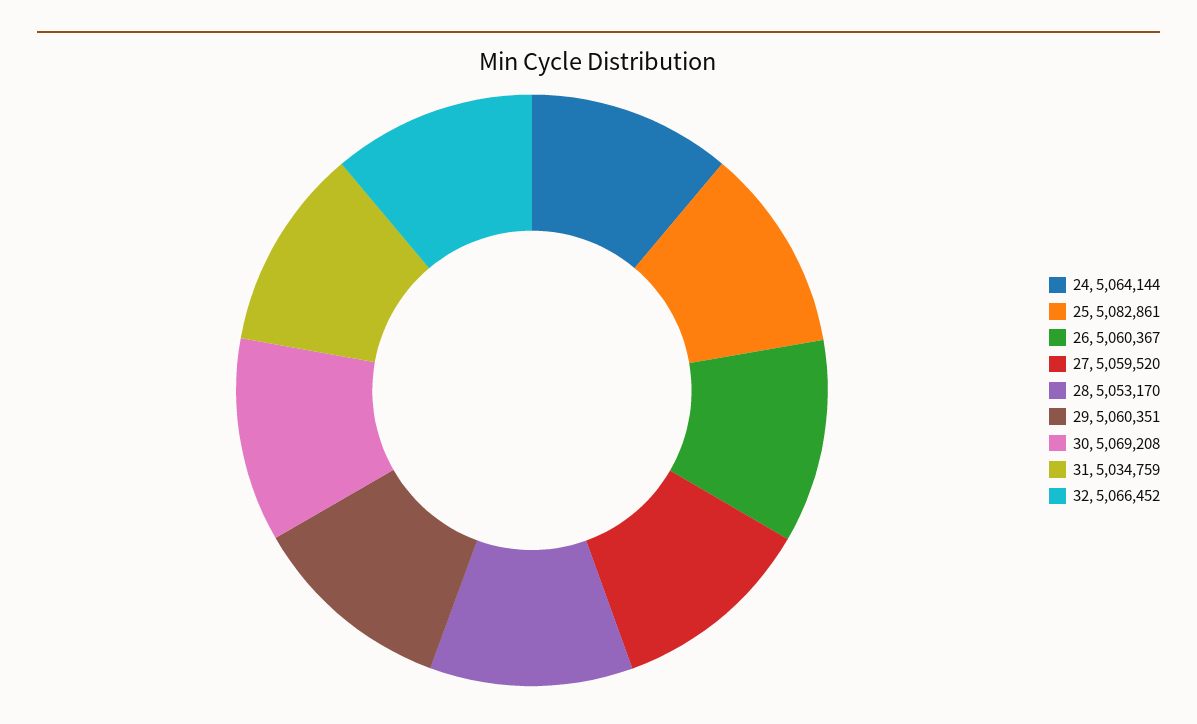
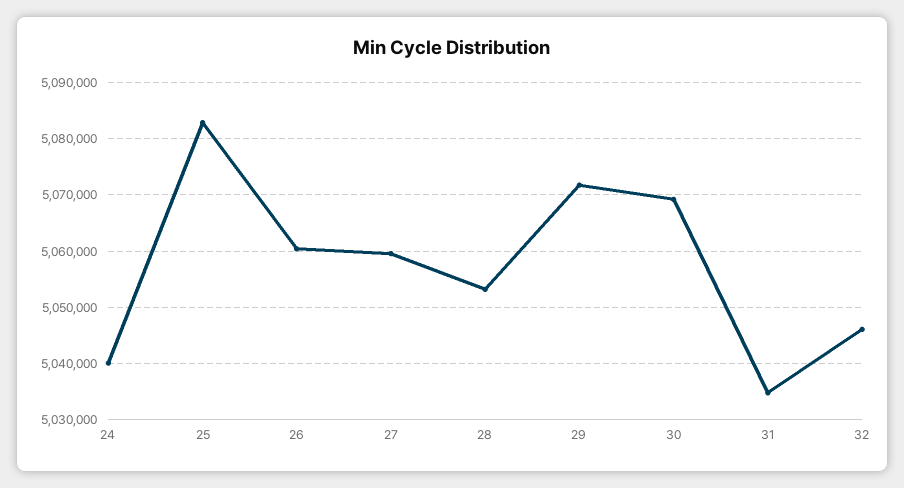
  {
-   "24": 5064144,
+   "24": 5040000,
    "25": 5082861,
    "26": 5060367,
    "27": 5059520,
    "28": 5053170,
-   "29": 5060351,
+   "29": 5072000,
    "30": 5069208,
    "31": 5034759,
-   "32": 5066452
+   "32": 5046000
  }

